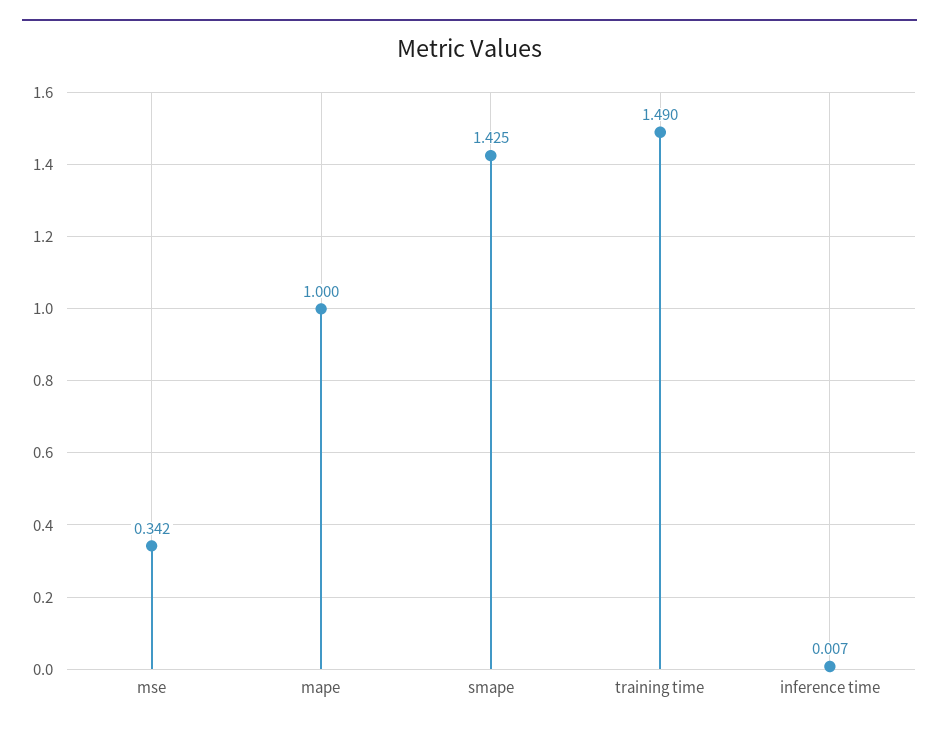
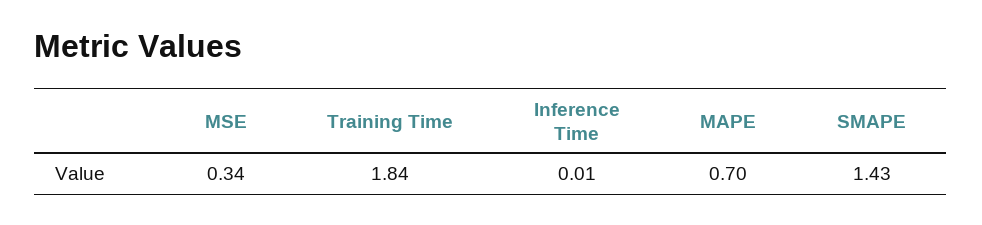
  {
    "mse": 0.342,
-   "mape": 1,
+   "mape": 0.7,
    "smape": 1.425,
-   "training time": 1.49,
+   "training time": 1.84,
    "inference time": 0.007
  }

